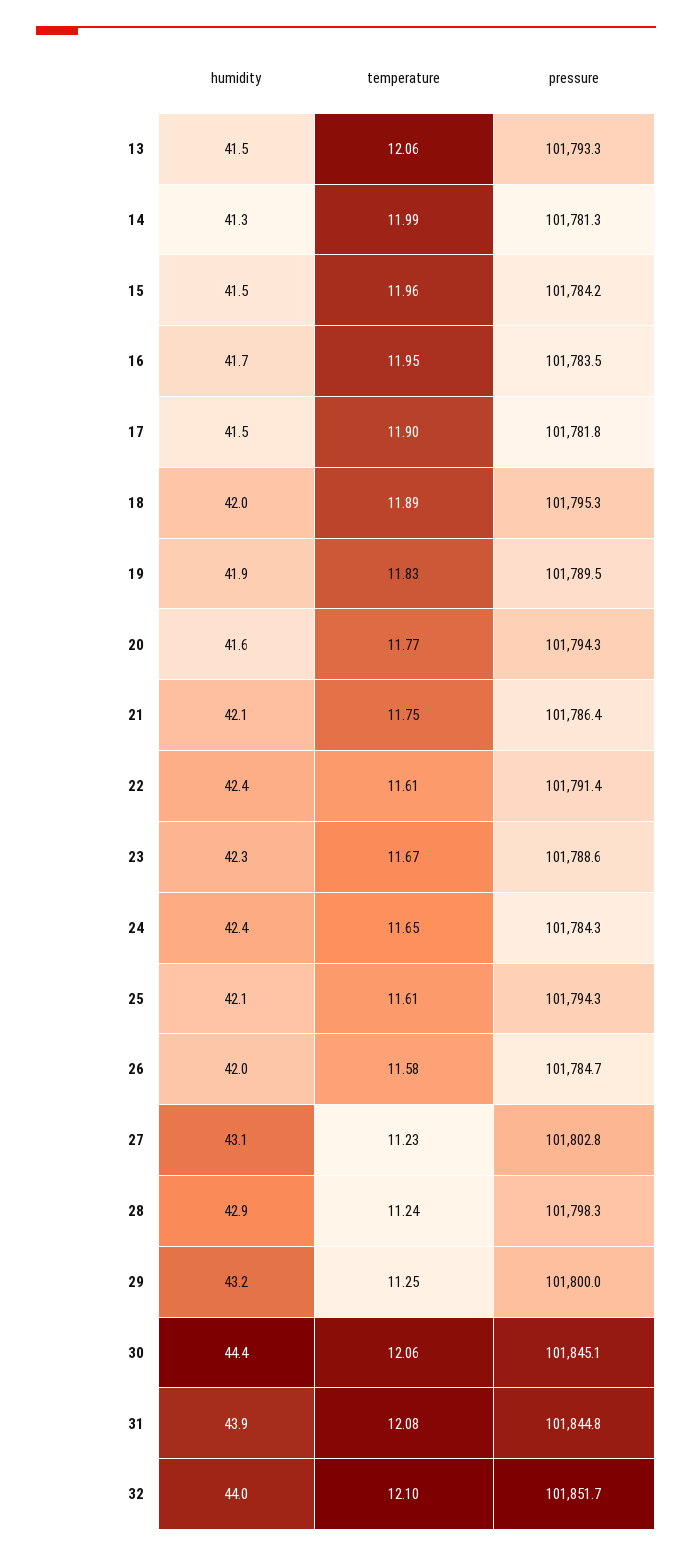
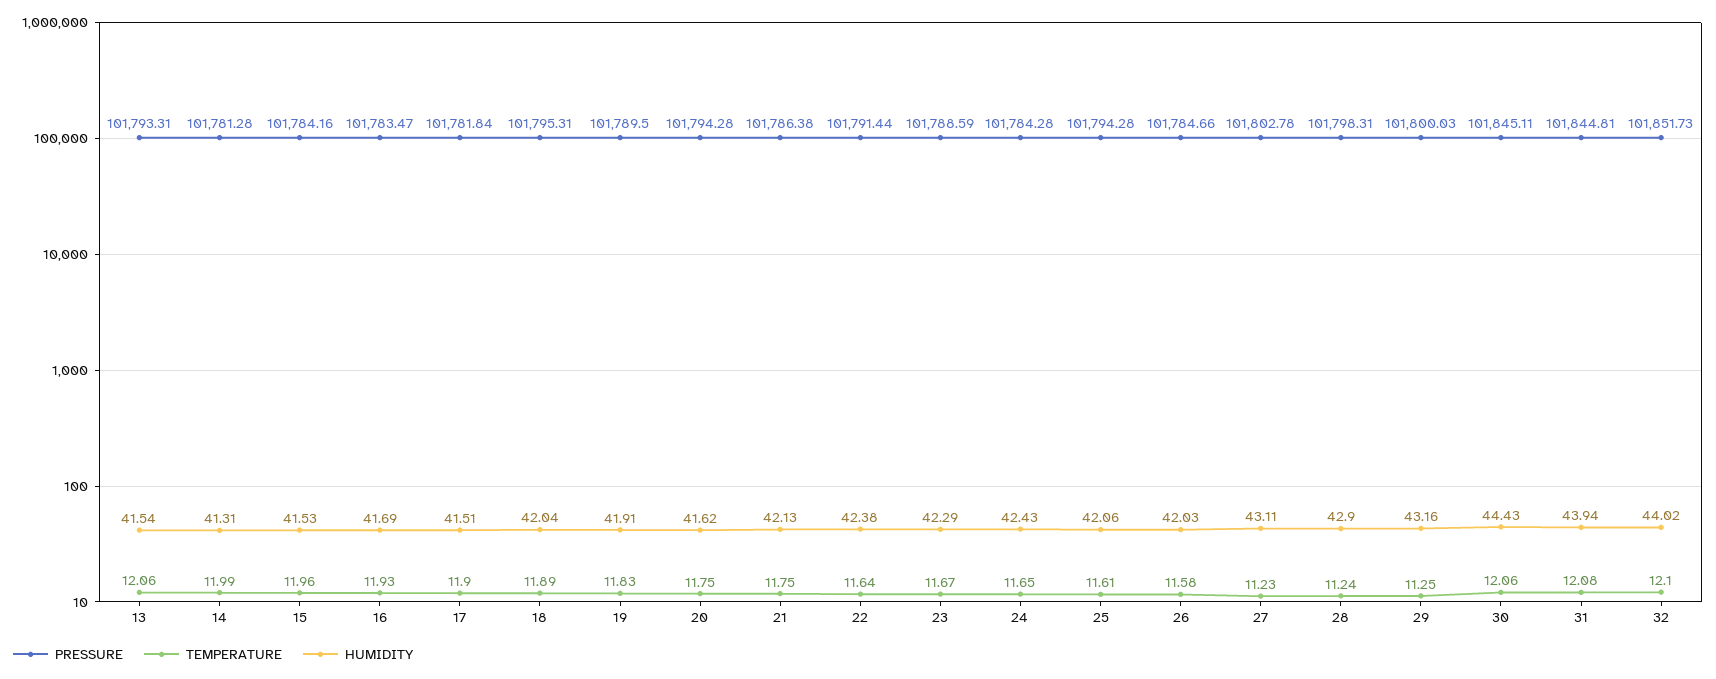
  {
    "humidity": {
      "13": 41.54,
      "14": 41.31,
      "15": 41.53,
      "16": 41.69,
      "17": 41.51,
      "18": 42.04,
      "19": 41.91,
      "20": 41.62,
      "21": 42.13,
      "22": 42.38,
      "23": 42.29,
      "24": 42.43,
      "25": 42.06,
      "26": 42.03,
      "27": 43.11,
      "28": 42.9,
      "29": 43.16,
      "30": 44.43,
      "31": 43.94,
      "32": 44.02
    },
    "temperature": {
      "13": 12.06,
      "14": 11.99,
      "15": 11.96,
-     "16": 11.95,
+     "16": 11.93,
      "17": 11.9,
      "18": 11.89,
      "19": 11.83,
-     "20": 11.77,
+     "20": 11.75,
      "21": 11.75,
-     "22": 11.61,
+     "22": 11.64,
      "23": 11.67,
      "24": 11.65,
      "25": 11.61,
      "26": 11.58,
      "27": 11.23,
      "28": 11.24,
      "29": 11.25,
      "30": 12.06,
      "31": 12.08,
      "32": 12.1
    },
    "pressure": {
      "13": 101793.31,
      "14": 101781.28,
      "15": 101784.16,
      "16": 101783.47,
      "17": 101781.84,
      "18": 101795.31,
      "19": 101789.5,
      "20": 101794.28,
      "21": 101786.38,
      "22": 101791.44,
      "23": 101788.59,
      "24": 101784.28,
      "25": 101794.28,
      "26": 101784.66,
      "27": 101802.78,
      "28": 101798.31,
      "29": 101800.03,
      "30": 101845.11,
      "31": 101844.81,
      "32": 101851.73
    }
  }

